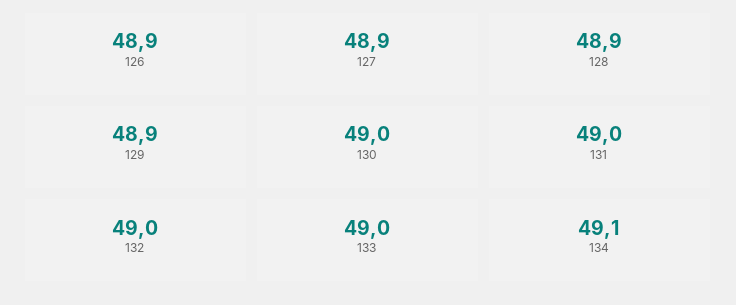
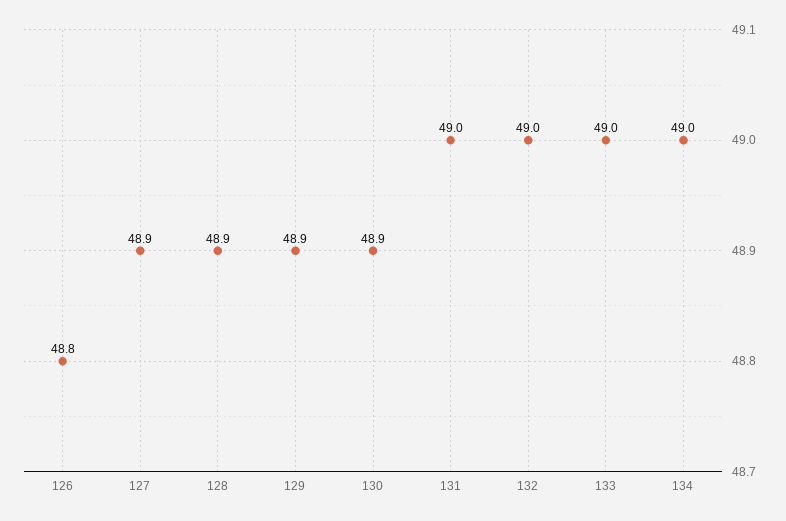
  {
-   "126": 48.9,
+   "126": 48.8,
    "127": 48.9,
    "128": 48.9,
    "129": 48.9,
-   "130": 49,
+   "130": 48.9,
    "131": 49,
    "132": 49,
    "133": 49,
-   "134": 49.1
+   "134": 49
  }

